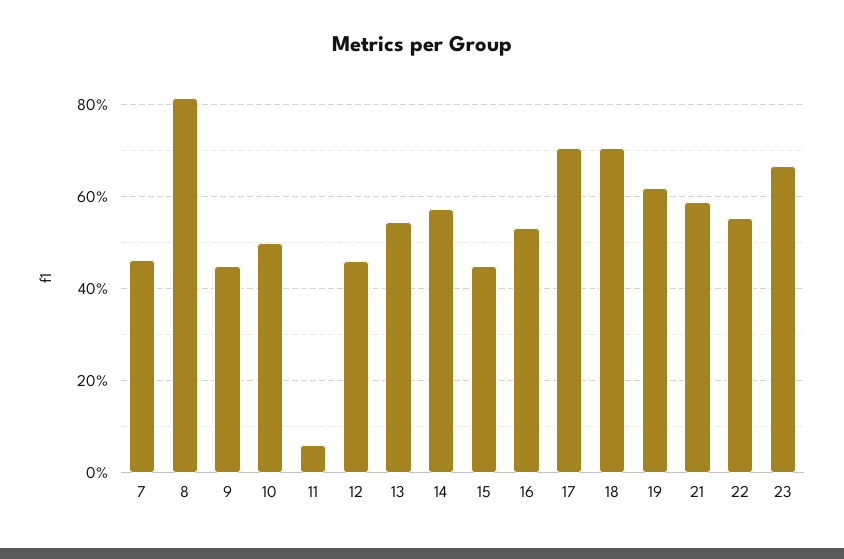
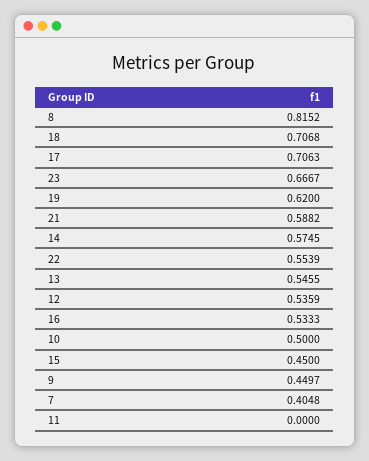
  {
-   "7": 0.46,
+   "7": 0.4048,
    "8": 0.8152,
    "9": 0.4497,
    "10": 0.5,
-   "11": 0.06,
+   "11": 0,
-   "12": 0.46,
+   "12": 0.5359,
    "13": 0.5455,
    "14": 0.5745,
    "15": 0.45,
    "16": 0.5333,
    "17": 0.7063,
    "18": 0.7068,
    "19": 0.62,
    "21": 0.5882,
    "22": 0.5539,
    "23": 0.6667
  }

